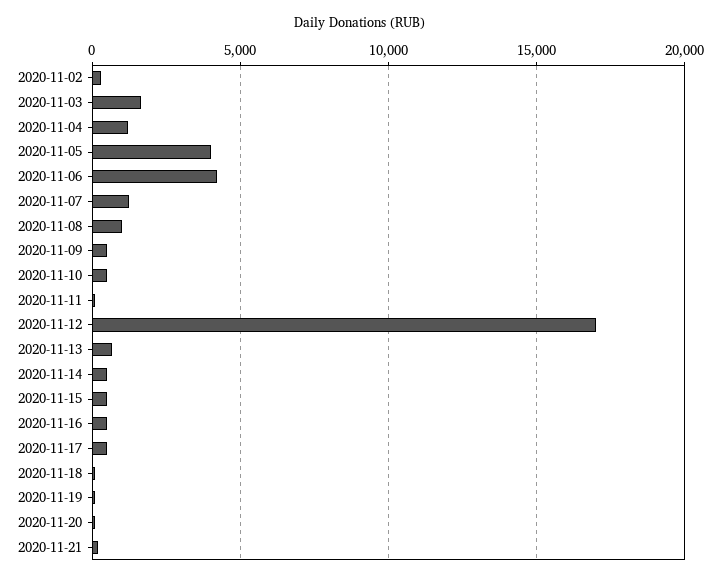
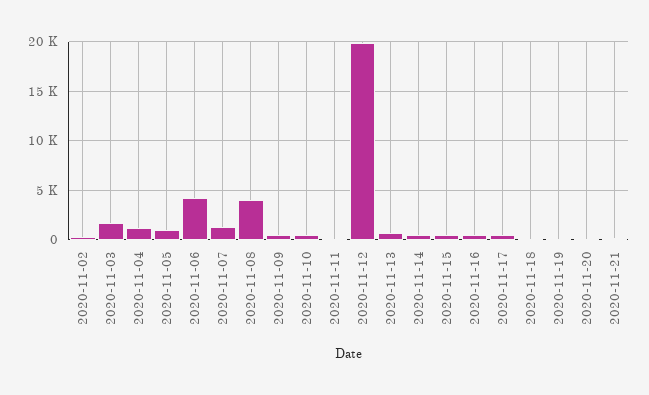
  {
    "2020-11-02": 500,
    "2020-11-03": 1500,
    "2020-11-04": 1000,
-   "2020-11-05": 4000,
+   "2020-11-05": 1000,
    "2020-11-06": 4000,
    "2020-11-07": 1500,
-   "2020-11-08": 1000,
+   "2020-11-08": 4000,
    "2020-11-09": 500,
    "2020-11-10": 500,
    "2020-11-11": 0,
-   "2020-11-12": 17000,
+   "2020-11-12": 20000,
    "2020-11-13": 500,
    "2020-11-14": 500,
    "2020-11-15": 500,
    "2020-11-16": 500,
    "2020-11-17": 500,
    "2020-11-18": 0,
    "2020-11-19": 0,
    "2020-11-20": 0,
    "2020-11-21": 0
  }

